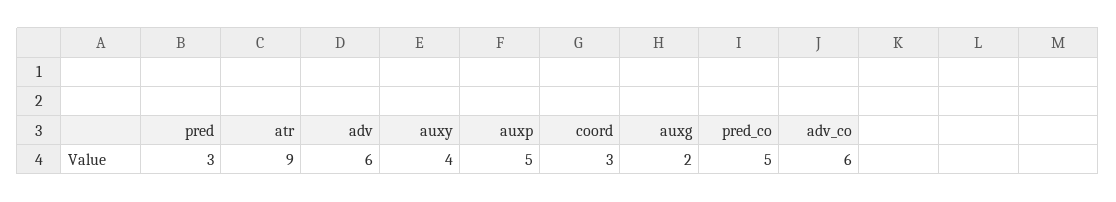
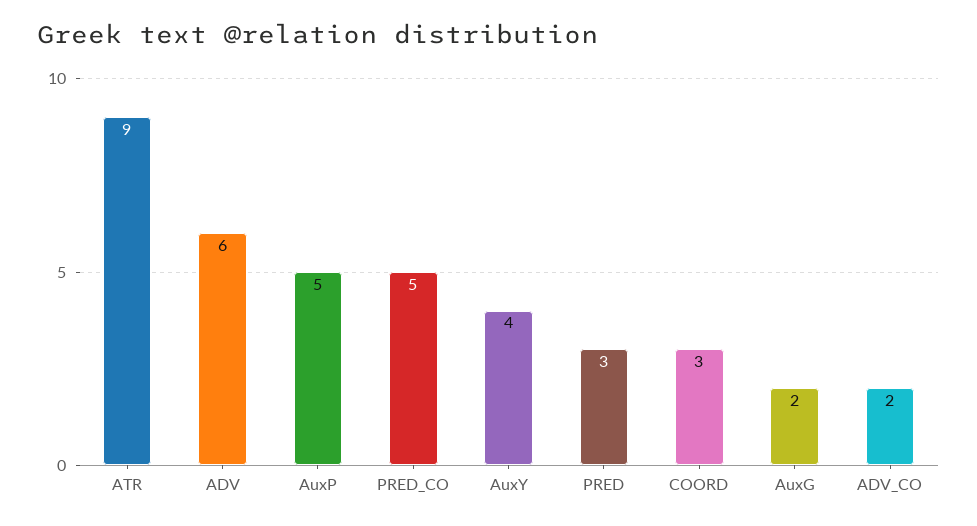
  {
    "pred": 3,
    "atr": 9,
    "adv": 6,
    "auxy": 4,
    "auxp": 5,
    "coord": 3,
    "auxg": 2,
    "pred_co": 5,
-   "adv_co": 6
+   "adv_co": 2
  }

